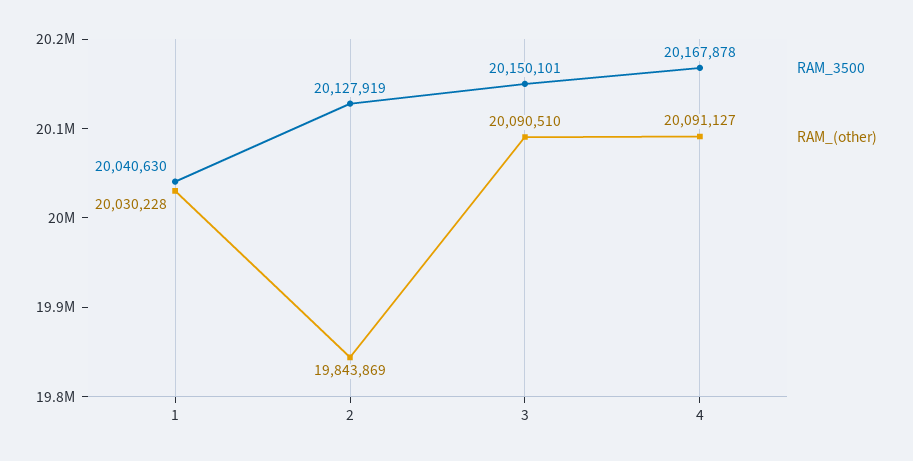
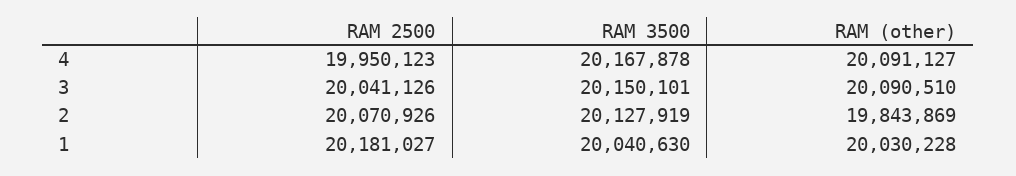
  {
    "RAM_3500": {
      "1": 20040630,
      "2": 20127919,
      "3": 20150101,
      "4": 20167878
    },
    "RAM_(other)": {
      "1": 20030228,
      "2": 19843869,
      "3": 20090510,
      "4": 20091127
-   }
+   },
+   "RAM 2500": {
+     "4": 19950123,
+     "3": 20041126,
+     "2": 20070926,
+     "1": 20181027
+   }
  }

